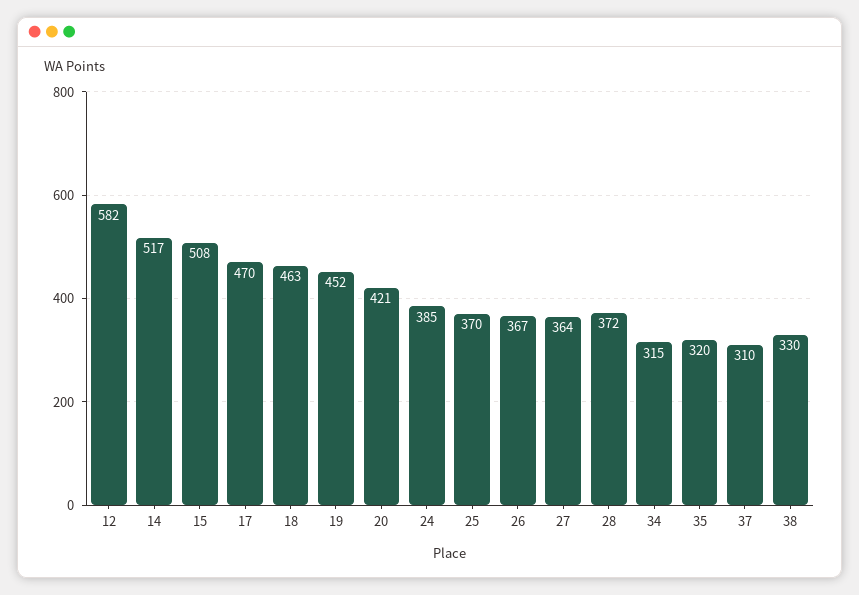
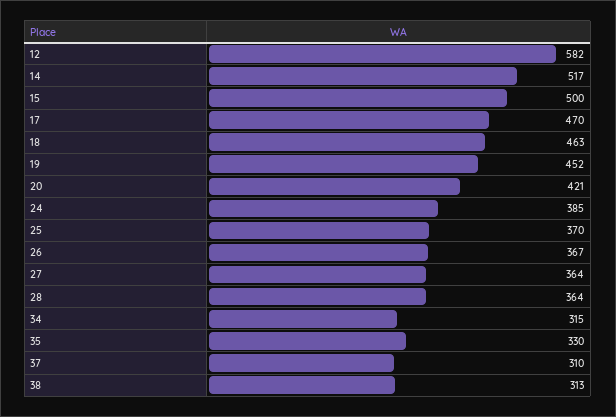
  {
    "12": 582,
    "14": 517,
-   "15": 508,
+   "15": 500,
    "17": 470,
    "18": 463,
    "19": 452,
    "20": 421,
    "24": 385,
    "25": 370,
    "26": 367,
    "27": 364,
-   "28": 372,
+   "28": 364,
    "34": 315,
-   "35": 320,
+   "35": 330,
    "37": 310,
-   "38": 330
+   "38": 313
  }

